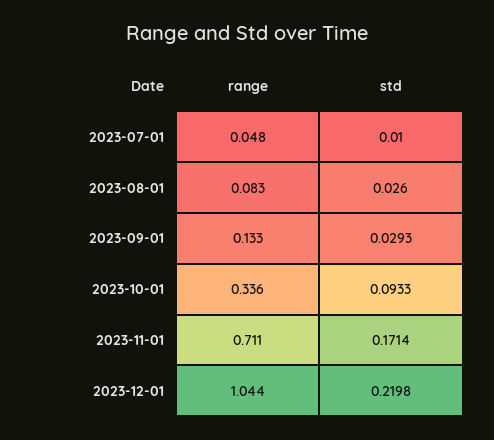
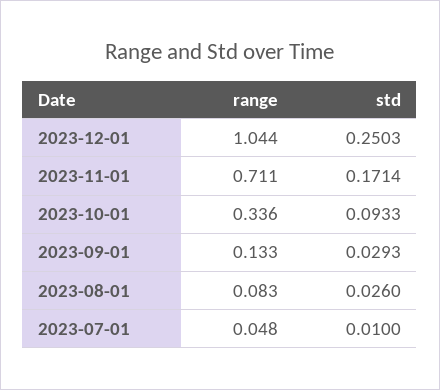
  {
    "range": {
      "2023-07-01": 0.048,
      "2023-08-01": 0.083,
      "2023-09-01": 0.133,
      "2023-10-01": 0.336,
      "2023-11-01": 0.711,
      "2023-12-01": 1.044
    },
    "std": {
      "2023-07-01": 0.01,
      "2023-08-01": 0.026,
      "2023-09-01": 0.0293,
      "2023-10-01": 0.0933,
      "2023-11-01": 0.1714,
-     "2023-12-01": 0.2198
+     "2023-12-01": 0.2503
    }
  }

